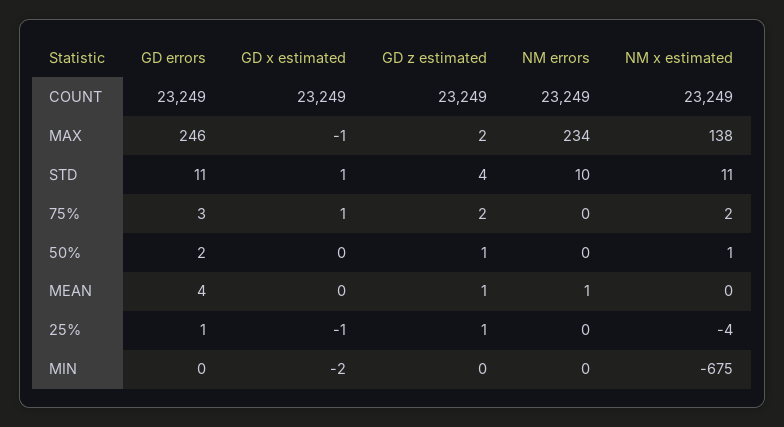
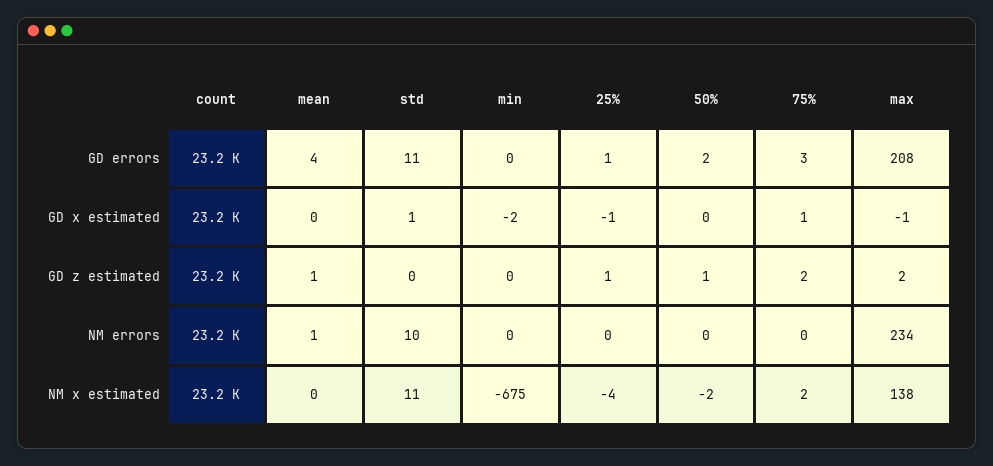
  {
    "GD errors": {
      "COUNT": 23249,
-     "MAX": 246,
+     "MAX": 208,
      "STD": 11,
      "75%": 3,
      "50%": 2,
      "MEAN": 4,
      "25%": 1,
      "MIN": 0
    },
    "GD x estimated": {
      "COUNT": 23249,
      "MAX": -1,
      "STD": 1,
      "75%": 1,
      "50%": 0,
      "MEAN": 0,
      "25%": -1,
      "MIN": -2
    },
    "GD z estimated": {
      "COUNT": 23249,
      "MAX": 2,
-     "STD": 4,
+     "STD": 0,
      "75%": 2,
      "50%": 1,
      "MEAN": 1,
      "25%": 1,
      "MIN": 0
    },
    "NM errors": {
      "COUNT": 23249,
      "MAX": 234,
      "STD": 10,
      "75%": 0,
      "50%": 0,
      "MEAN": 1,
      "25%": 0,
      "MIN": 0
    },
    "NM x estimated": {
      "COUNT": 23249,
      "MAX": 138,
      "STD": 11,
      "75%": 2,
-     "50%": 1,
+     "50%": -2,
      "MEAN": 0,
      "25%": -4,
      "MIN": -675
    }
  }

